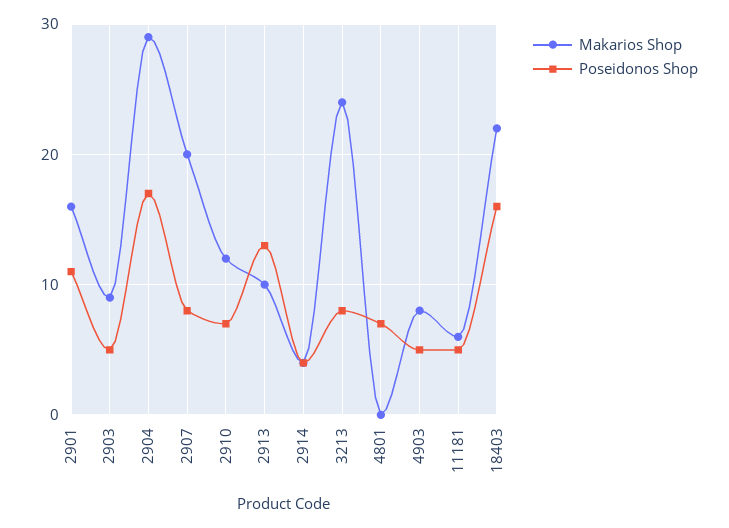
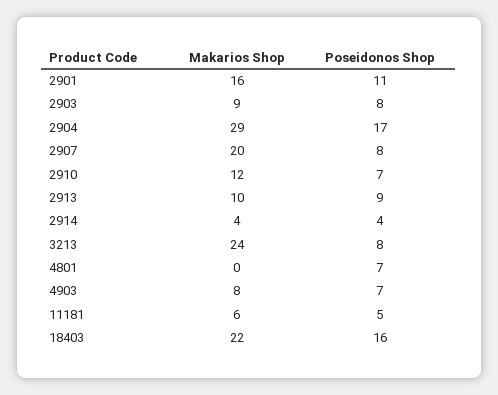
  {
    "Makarios Shop": {
      "2901": 16,
      "2903": 9,
      "2904": 29,
      "2907": 20,
      "2910": 12,
      "2913": 10,
      "2914": 4,
      "3213": 24,
      "4801": 0,
      "4903": 8,
      "11181": 6,
      "18403": 22
    },
    "Poseidonos Shop": {
      "2901": 11,
-     "2903": 5,
+     "2903": 8,
      "2904": 17,
      "2907": 8,
      "2910": 7,
-     "2913": 13,
+     "2913": 9,
      "2914": 4,
      "3213": 8,
      "4801": 7,
-     "4903": 5,
+     "4903": 7,
      "11181": 5,
      "18403": 16
    }
  }

